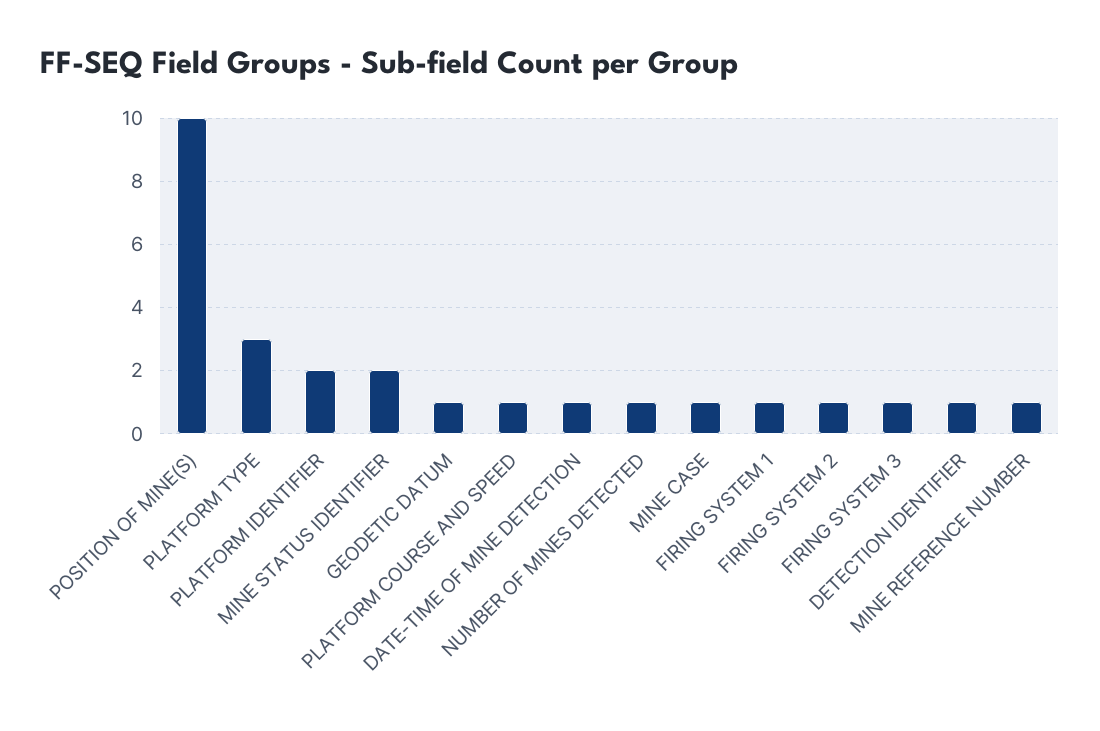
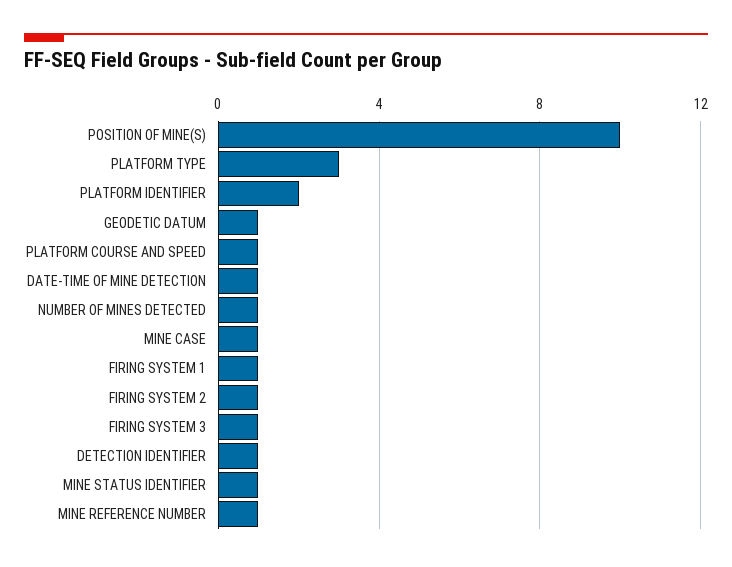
  {
    "POSITION OF MINE(S)": 10,
    "PLATFORM TYPE": 3,
    "PLATFORM IDENTIFIER": 2,
-   "MINE STATUS IDENTIFIER": 2,
+   "MINE STATUS IDENTIFIER": 1,
    "GEODETIC DATUM": 1,
    "PLATFORM COURSE AND SPEED": 1,
    "DATE-TIME OF MINE DETECTION": 1,
    "NUMBER OF MINES DETECTED": 1,
    "MINE CASE": 1,
    "FIRING SYSTEM 1": 1,
    "FIRING SYSTEM 2": 1,
    "FIRING SYSTEM 3": 1,
    "DETECTION IDENTIFIER": 1,
    "MINE REFERENCE NUMBER": 1
  }

